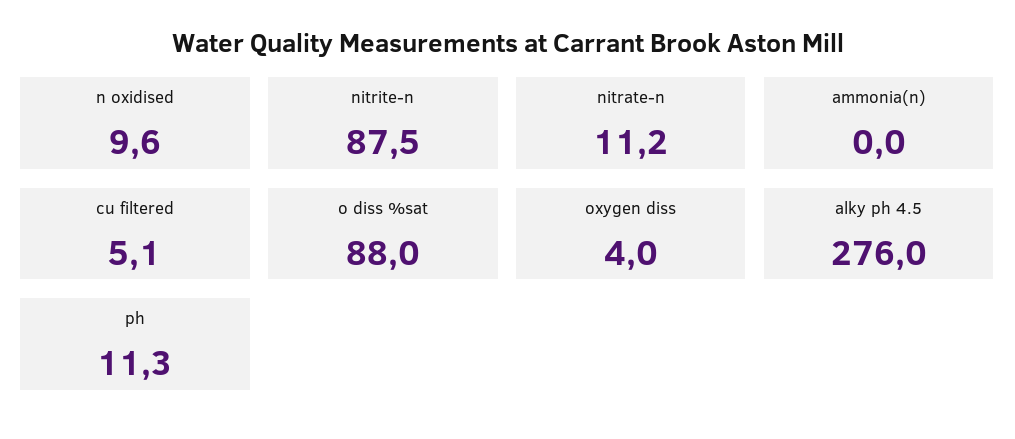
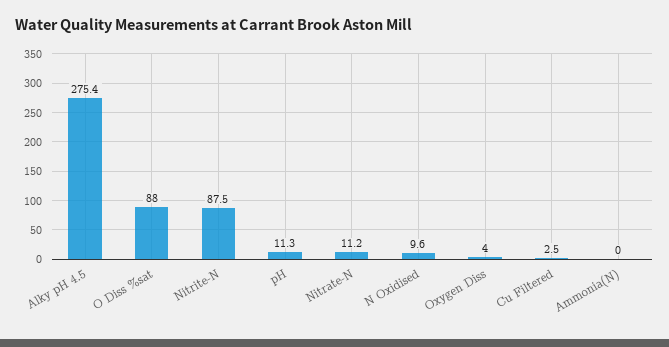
  {
    "n oxidised": 9.6,
    "nitrite-n": 87.5,
    "nitrate-n": 11.2,
    "ammonia(n)": 0,
-   "cu filtered": 5.1,
+   "cu filtered": 2.5,
    "o diss %sat": 88,
    "oxygen diss": 4,
-   "alky ph 4.5": 276,
+   "alky ph 4.5": 275.4,
    "ph": 11.3
  }

